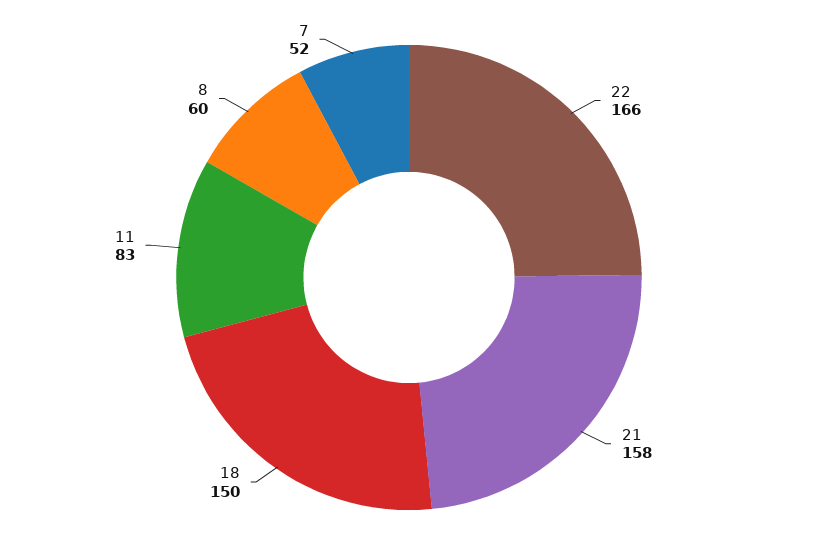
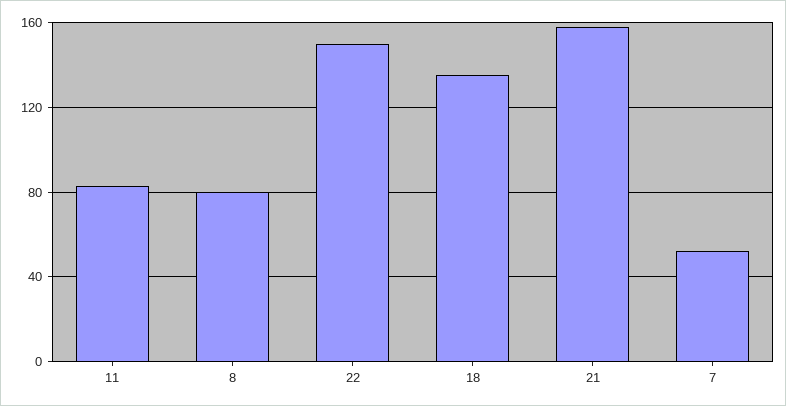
  {
-   "22": 166,
+   "22": 150,
    "21": 158,
-   "18": 150,
+   "18": 135,
    "11": 83,
-   "8": 60,
+   "8": 80,
    "7": 52
  }

